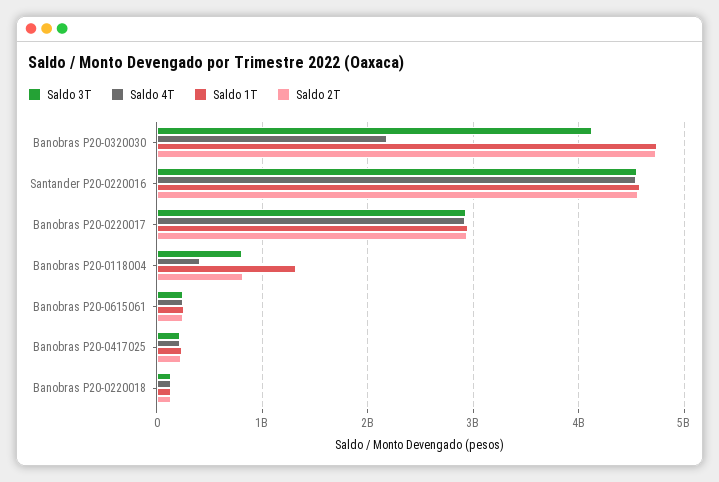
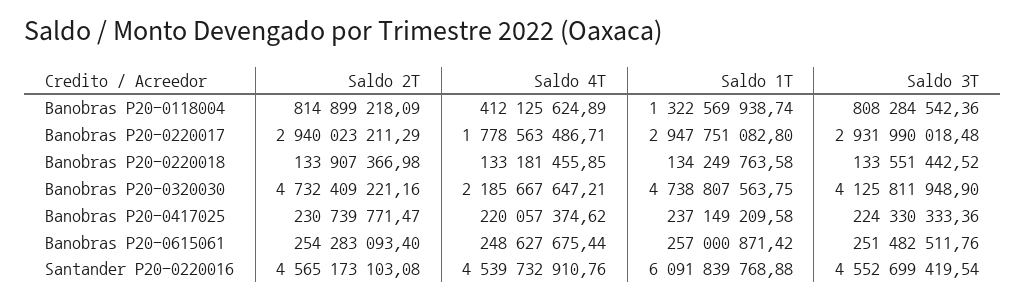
  {
    "Saldo 3T": {
      "Banobras P20-0320030": 4125811948.9,
      "Santander P20-0220016": 4552699419.54,
      "Banobras P20-0220017": 2931990018.48,
      "Banobras P20-0118004": 808284542.36,
      "Banobras P20-0615061": 251482511.76,
      "Banobras P20-0417025": 224330333.36,
      "Banobras P20-0220018": 133551442.52
    },
    "Saldo 4T": {
      "Banobras P20-0320030": 2185667647.21,
      "Santander P20-0220016": 4539732910.76,
-     "Banobras P20-0220017": 2900000000,
+     "Banobras P20-0220017": 1778563486.71,
      "Banobras P20-0118004": 412125624.89,
      "Banobras P20-0615061": 248627675.44,
      "Banobras P20-0417025": 220057374.62,
      "Banobras P20-0220018": 133181455.85
    },
    "Saldo 1T": {
      "Banobras P20-0320030": 4738807563.75,
-     "Santander P20-0220016": 4600000000,
+     "Santander P20-0220016": 6091839768.88,
      "Banobras P20-0220017": 2947751082.8,
      "Banobras P20-0118004": 1322569938.74,
      "Banobras P20-0615061": 257000871.42,
      "Banobras P20-0417025": 237149209.58,
      "Banobras P20-0220018": 134249763.58
    },
    "Saldo 2T": {
      "Banobras P20-0320030": 4732409221.16,
      "Santander P20-0220016": 4565173103.08,
      "Banobras P20-0220017": 2940023211.29,
      "Banobras P20-0118004": 814899218.09,
      "Banobras P20-0615061": 254283093.4,
      "Banobras P20-0417025": 230739771.47,
      "Banobras P20-0220018": 133907366.98
    }
  }

